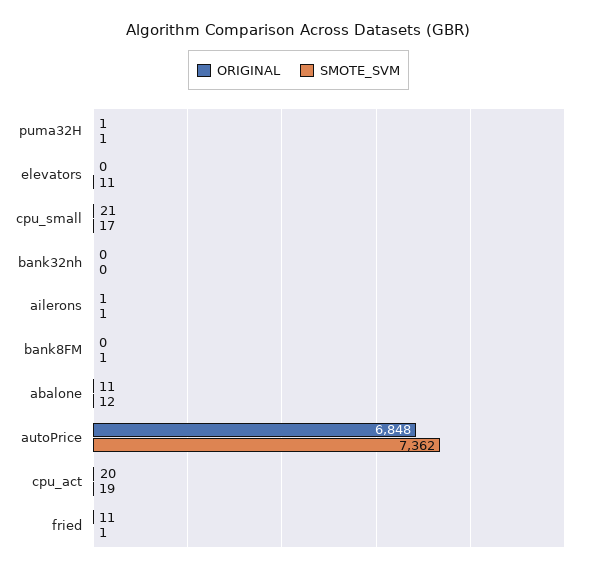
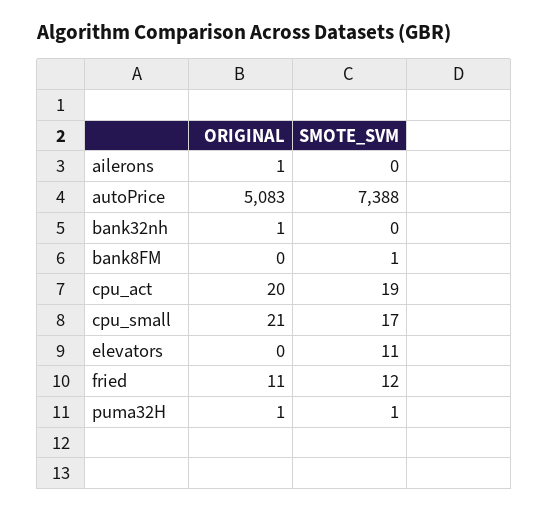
  {
    "ORIGINAL": {
      "puma32H": 1,
      "elevators": 0,
      "cpu_small": 21,
-     "bank32nh": 0,
+     "bank32nh": 1,
      "ailerons": 1,
      "bank8FM": 0,
-     "abalone": 11,
-     "autoPrice": 6848,
+     "autoPrice": 5083,
      "cpu_act": 20,
      "fried": 11
    },
    "SMOTE_SVM": {
      "puma32H": 1,
      "elevators": 11,
      "cpu_small": 17,
      "bank32nh": 0,
-     "ailerons": 1,
+     "ailerons": 0,
      "bank8FM": 1,
-     "abalone": 12,
-     "autoPrice": 7362,
+     "autoPrice": 7388,
      "cpu_act": 19,
-     "fried": 1
+     "fried": 12
    }
  }

